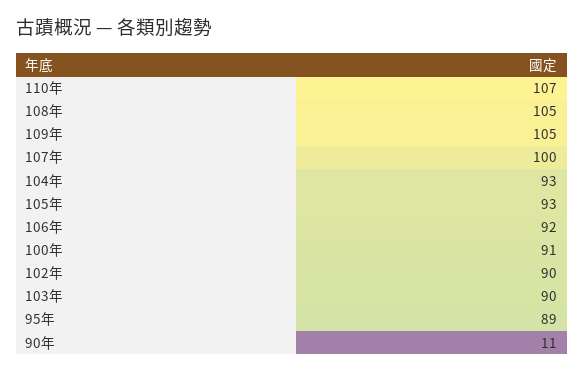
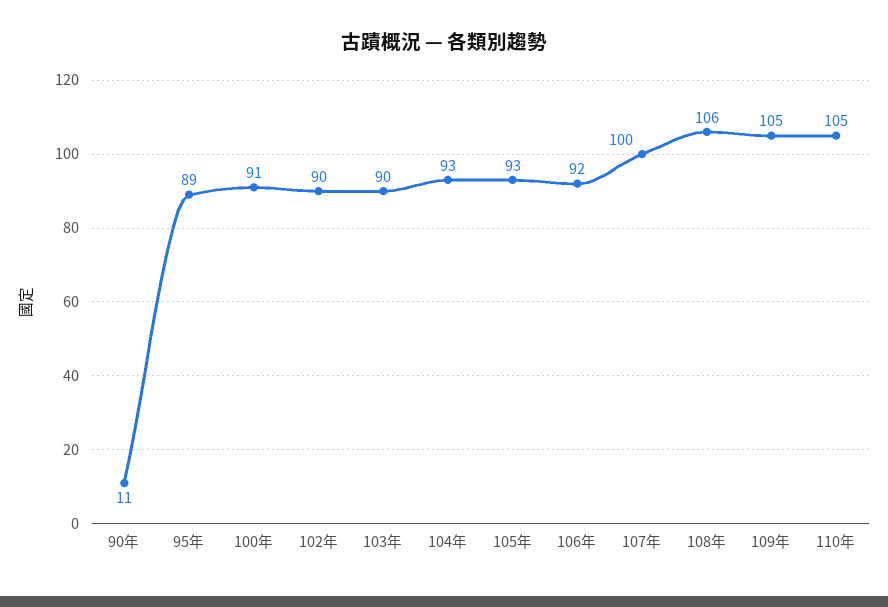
  {
-   "110年": 107,
+   "110年": 105,
-   "108年": 105,
+   "108年": 106,
    "109年": 105,
    "107年": 100,
    "104年": 93,
    "105年": 93,
    "106年": 92,
    "100年": 91,
    "102年": 90,
    "103年": 90,
    "95年": 89,
    "90年": 11
  }

